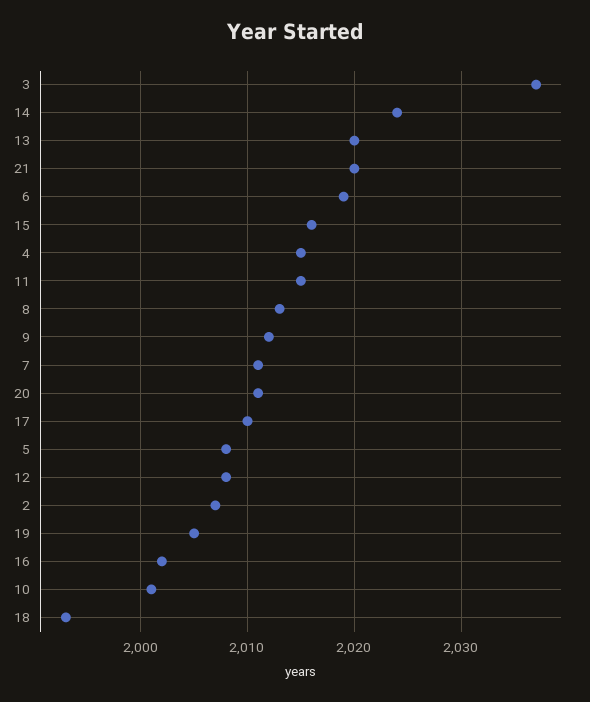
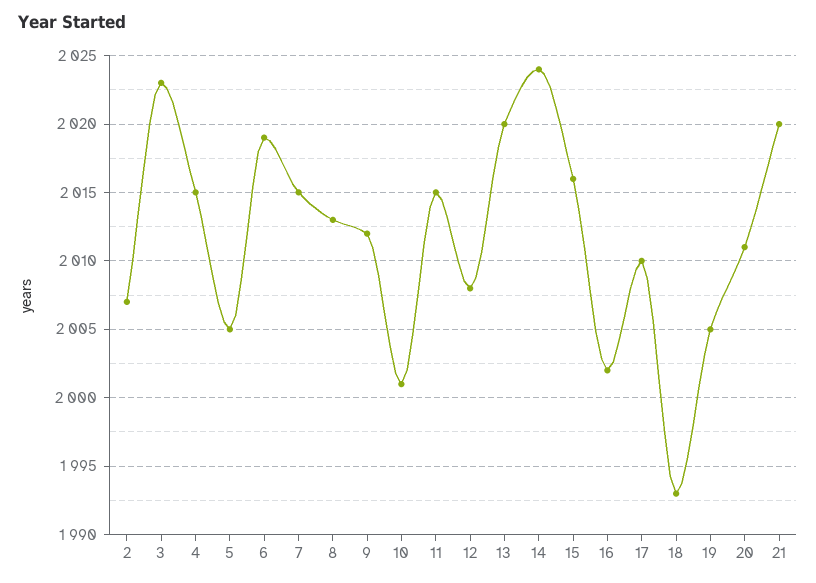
  {
-   "3": 2037,
+   "3": 2023,
    "14": 2024,
    "13": 2020,
    "21": 2020,
    "6": 2019,
    "15": 2016,
    "4": 2015,
    "11": 2015,
    "8": 2013,
    "9": 2012,
-   "7": 2011,
+   "7": 2015,
    "20": 2011,
    "17": 2010,
-   "5": 2008,
+   "5": 2005,
    "12": 2008,
    "2": 2007,
    "19": 2005,
    "16": 2002,
    "10": 2001,
    "18": 1993
  }

